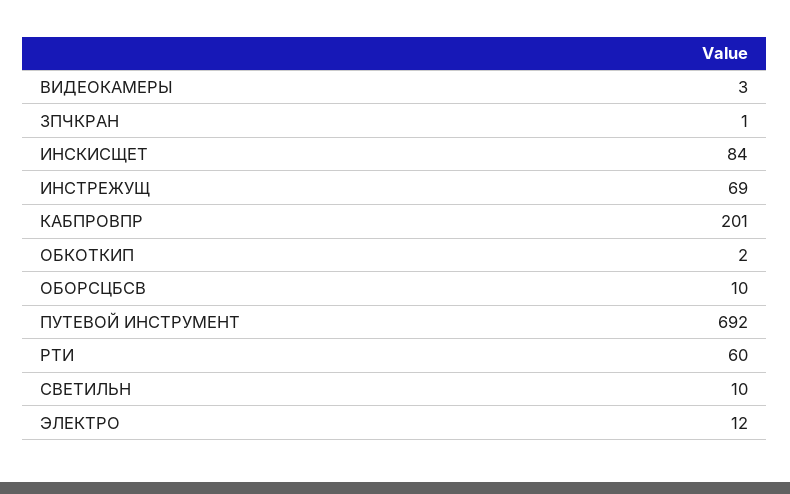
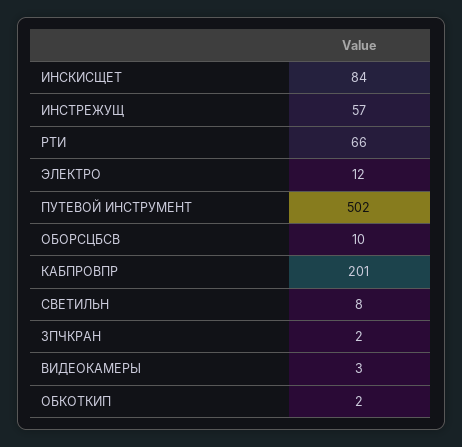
  {
    "ВИДЕОКАМЕРЫ": 3,
-   "ЗПЧКРАН": 1,
+   "ЗПЧКРАН": 2,
    "ИНСКИСЩЕТ": 84,
-   "ИНСТРЕЖУЩ": 69,
+   "ИНСТРЕЖУЩ": 57,
    "КАБПРОВПР": 201,
    "ОБКОТКИП": 2,
    "ОБОРСЦБСВ": 10,
-   "ПУТЕВОЙ ИНСТРУМЕНТ": 692,
+   "ПУТЕВОЙ ИНСТРУМЕНТ": 502,
-   "РТИ": 60,
+   "РТИ": 66,
-   "СВЕТИЛЬН": 10,
+   "СВЕТИЛЬН": 8,
    "ЭЛЕКТРО": 12
  }

